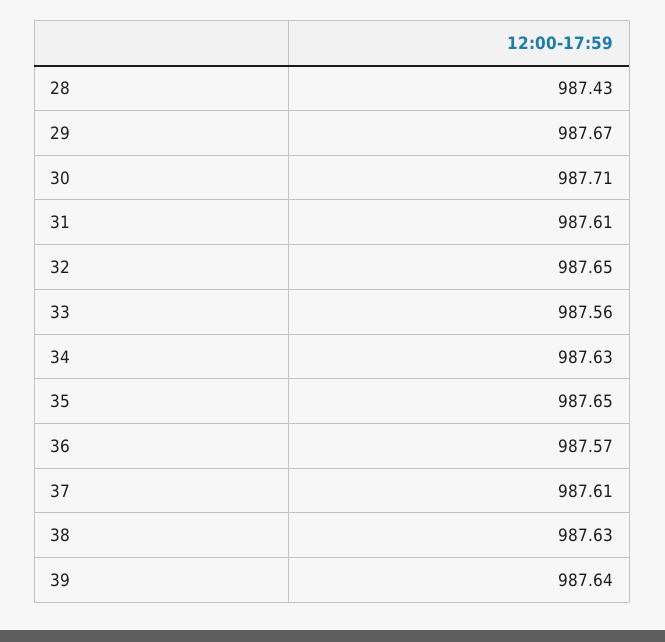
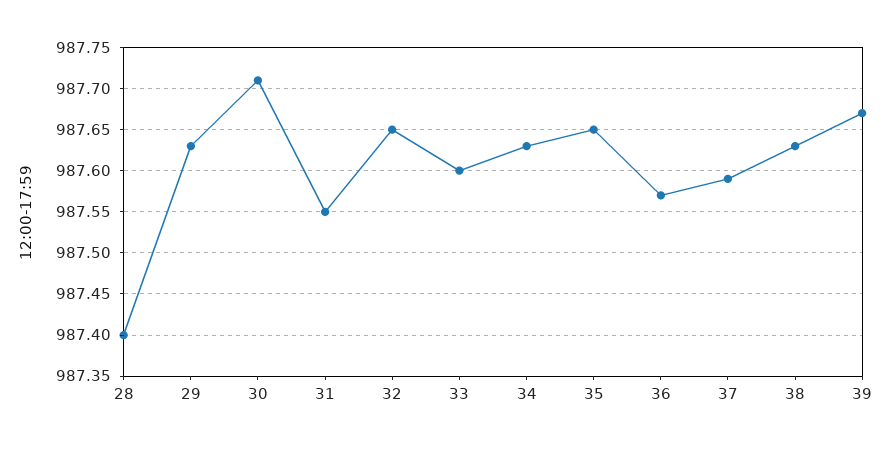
  {
-   "28": 987.43,
+   "28": 987.4,
-   "29": 987.67,
+   "29": 987.63,
    "30": 987.71,
-   "31": 987.61,
+   "31": 987.55,
    "32": 987.65,
-   "33": 987.56,
+   "33": 987.6,
    "34": 987.63,
    "35": 987.65,
    "36": 987.57,
-   "37": 987.61,
+   "37": 987.59,
    "38": 987.63,
-   "39": 987.64
+   "39": 987.67
  }

